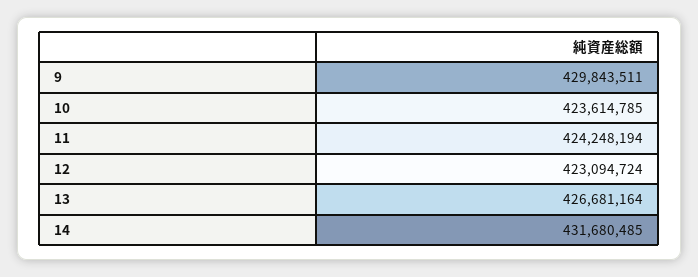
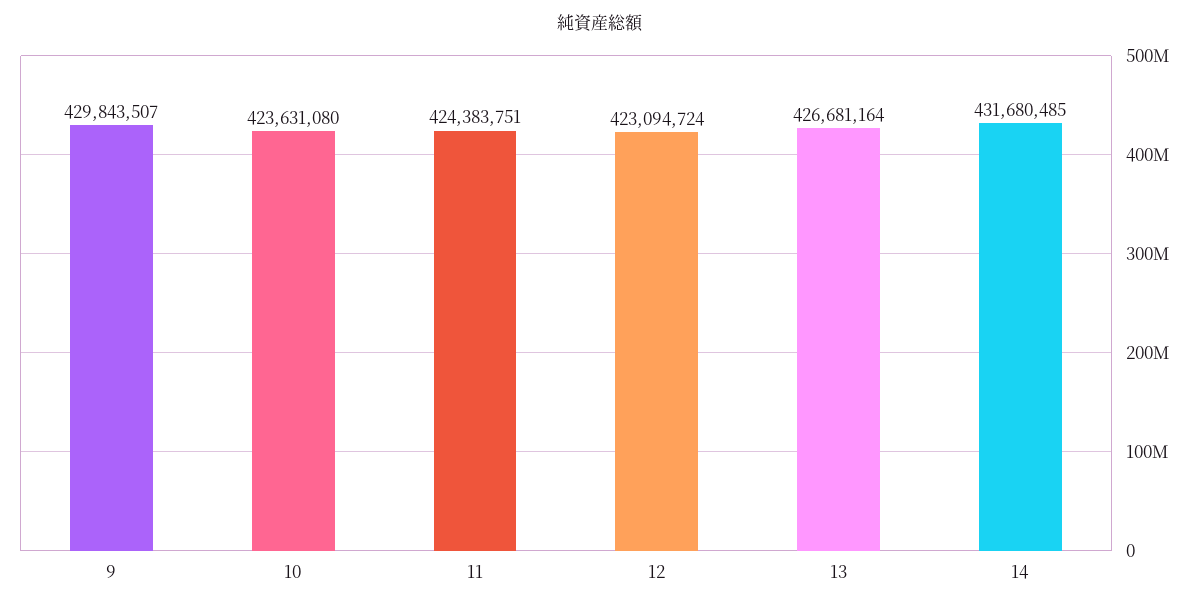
  {
-   "9": 429843511,
+   "9": 429843507,
-   "10": 423614785,
+   "10": 423631080,
-   "11": 424248194,
+   "11": 424383751,
    "12": 423094724,
    "13": 426681164,
    "14": 431680485
  }

